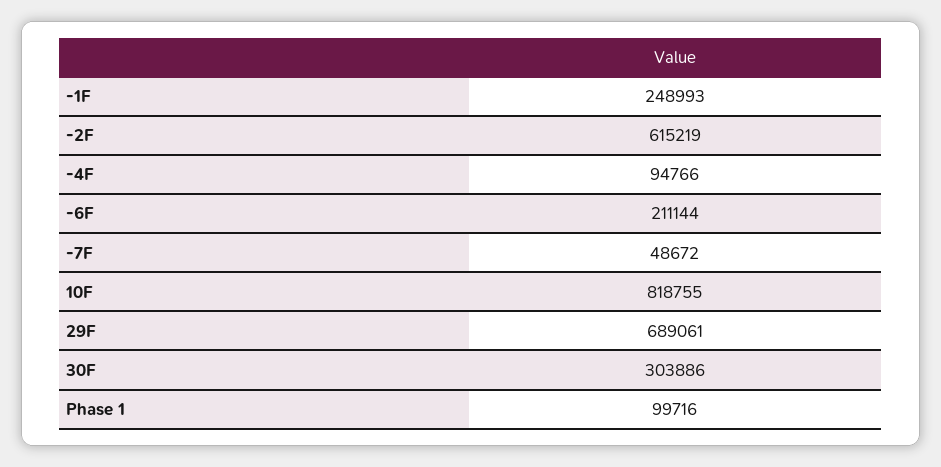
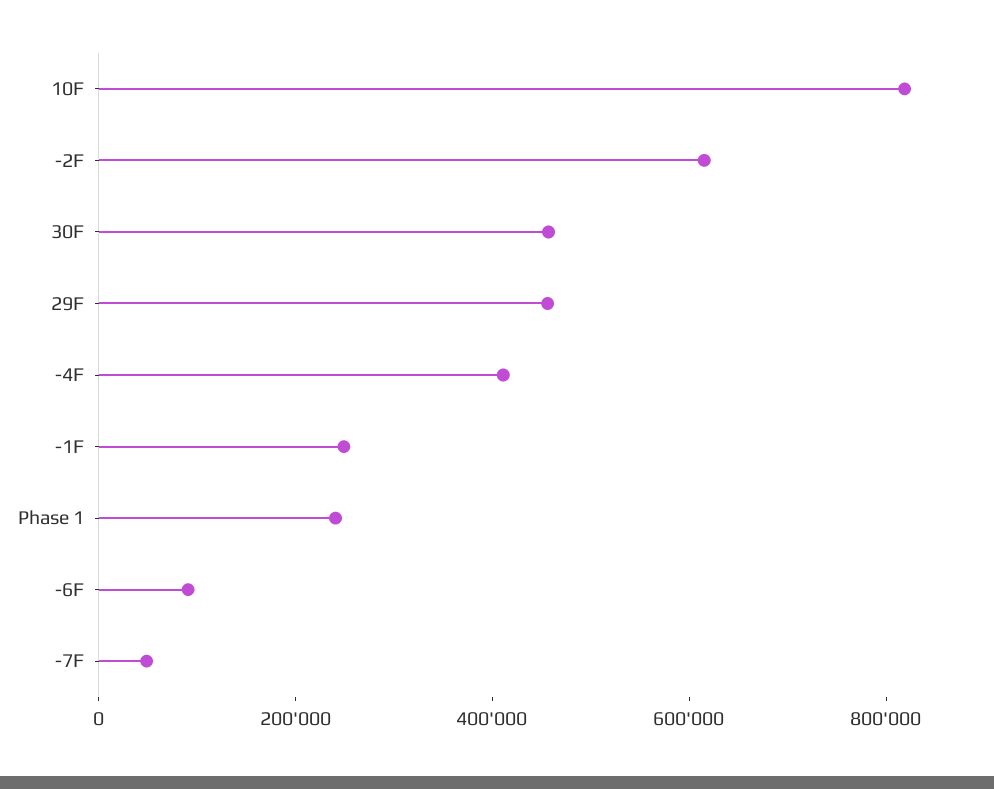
  {
    "-1F": 248993,
    "-2F": 615219,
-   "-4F": 94766,
+   "-4F": 400000,
-   "-6F": 211144,
+   "-6F": 100000,
    "-7F": 48672,
    "10F": 818755,
-   "29F": 689061,
+   "29F": 450000,
-   "30F": 303886,
+   "30F": 450000,
-   "Phase 1": 99716
+   "Phase 1": 250000
  }

